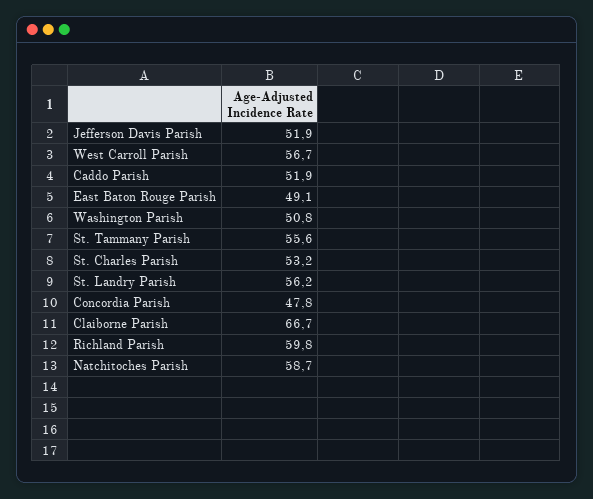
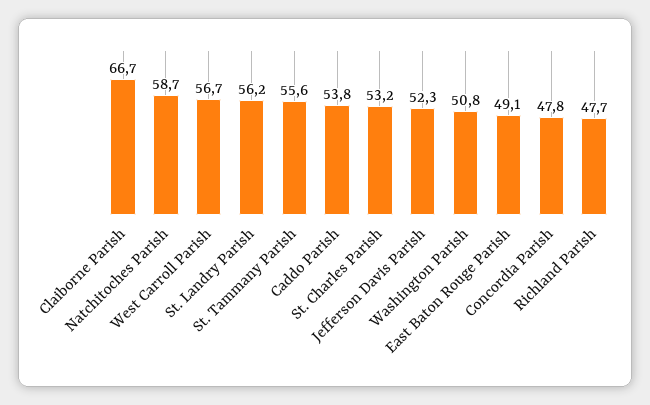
  {
-   "Jefferson Davis Parish": 51.9,
+   "Jefferson Davis Parish": 52.3,
    "West Carroll Parish": 56.7,
-   "Caddo Parish": 51.9,
+   "Caddo Parish": 53.8,
    "East Baton Rouge Parish": 49.1,
    "Washington Parish": 50.8,
    "St. Tammany Parish": 55.6,
    "St. Charles Parish": 53.2,
    "St. Landry Parish": 56.2,
    "Concordia Parish": 47.8,
    "Claiborne Parish": 66.7,
-   "Richland Parish": 59.8,
+   "Richland Parish": 47.7,
    "Natchitoches Parish": 58.7
  }

